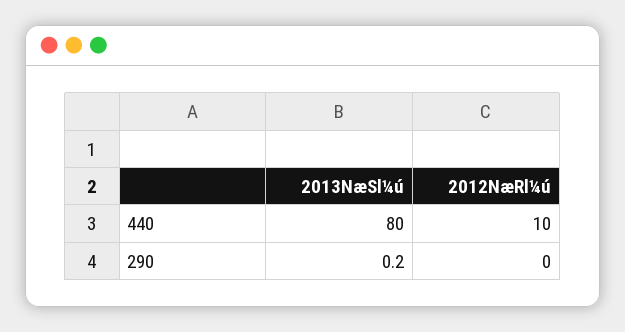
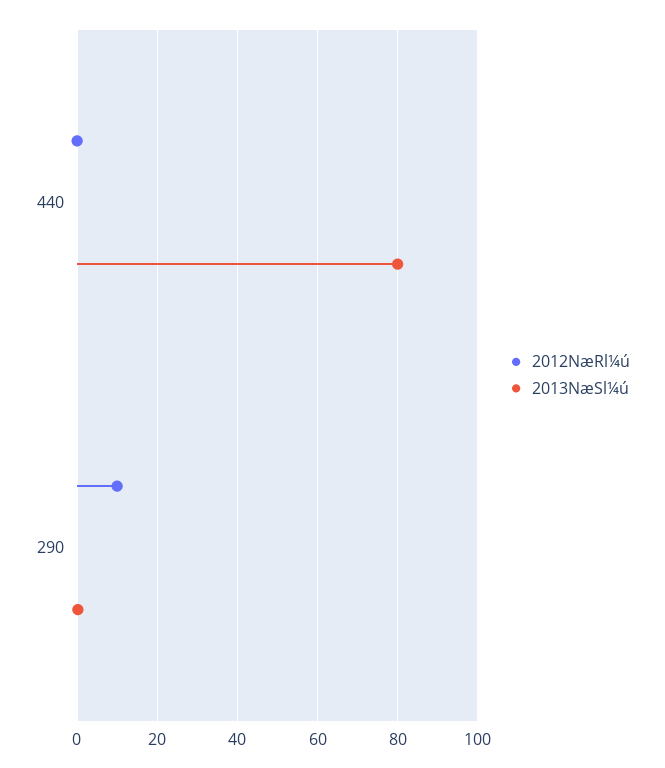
  {
    "2013NæSl¼ú": {
      "440": 80,
      "290": 0.2
    },
    "2012NæRl¼ú": {
-     "440": 10,
+     "440": 0,
-     "290": 0
+     "290": 10
    }
  }

